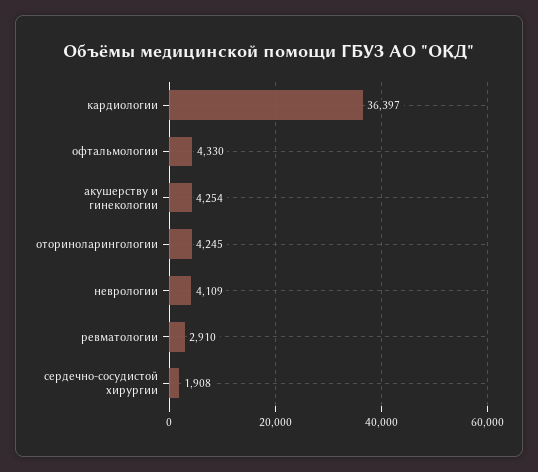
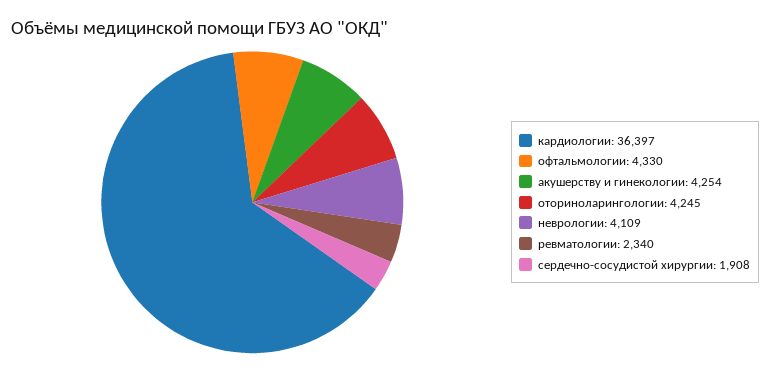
  {
    "кардиологии": 36397,
    "офтальмологии": 4330,
    "акушерству и гинекологии": 4254,
    "оториноларингологии": 4245,
    "неврологии": 4109,
-   "ревматологии": 2910,
+   "ревматологии": 2340,
    "сердечно-сосудистой хирургии": 1908
  }

